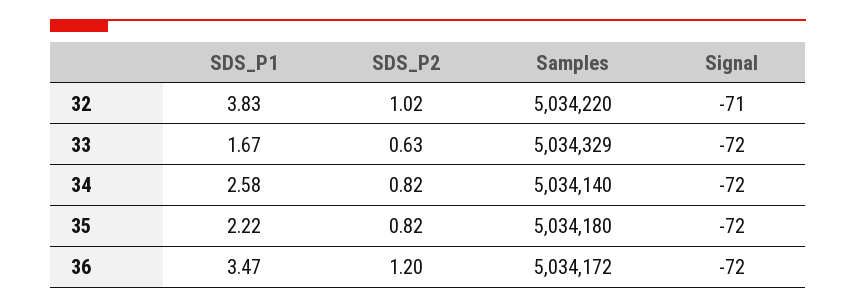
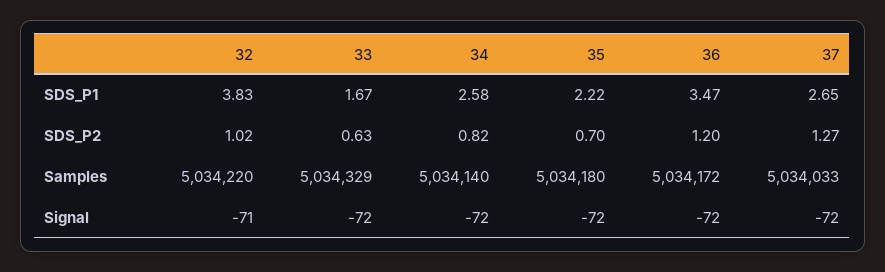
  {
    "SDS_P1": {
      "32": 3.83,
      "33": 1.67,
      "34": 2.58,
      "35": 2.22,
-     "36": 3.47
+     "36": 3.47,
+     "37": 2.65
    },
    "SDS_P2": {
      "32": 1.02,
      "33": 0.63,
      "34": 0.82,
-     "35": 0.82,
+     "35": 0.7,
-     "36": 1.2
+     "36": 1.2,
+     "37": 1.27
    },
    "Samples": {
      "32": 5034220,
      "33": 5034329,
      "34": 5034140,
      "35": 5034180,
-     "36": 5034172
+     "36": 5034172,
+     "37": 5034033
    },
    "Signal": {
      "32": -71,
      "33": -72,
      "34": -72,
      "35": -72,
-     "36": -72
+     "36": -72,
+     "37": -72
    }
  }

